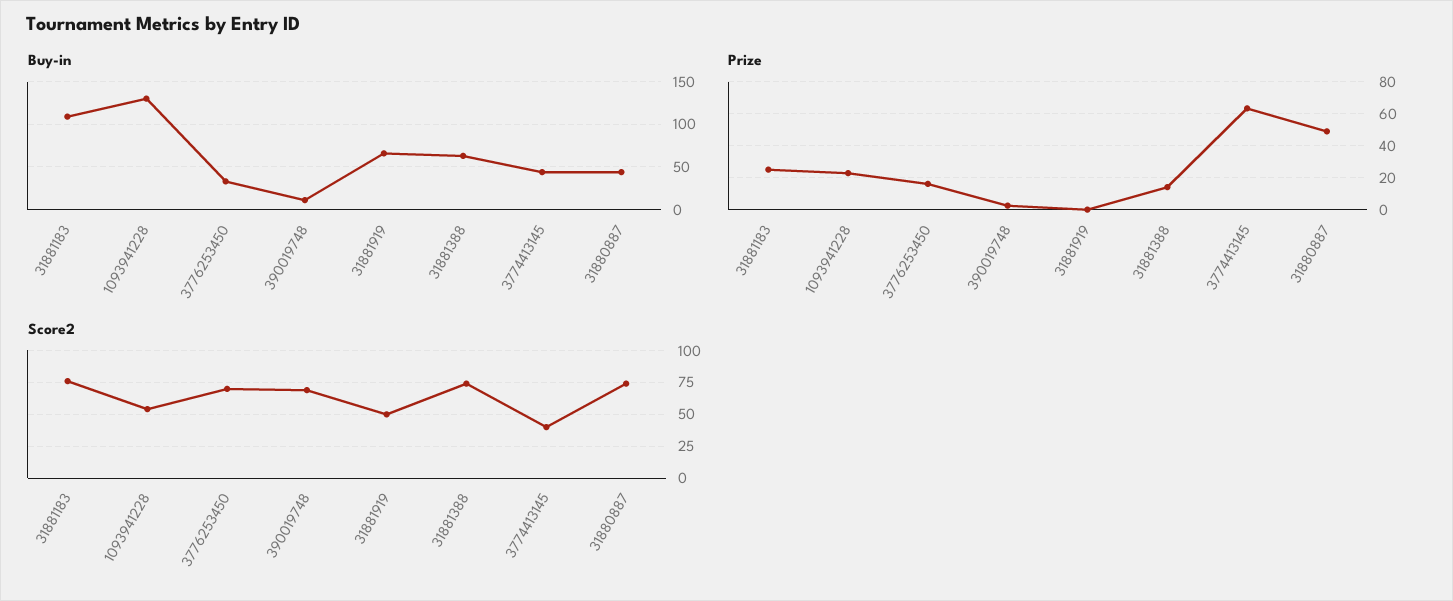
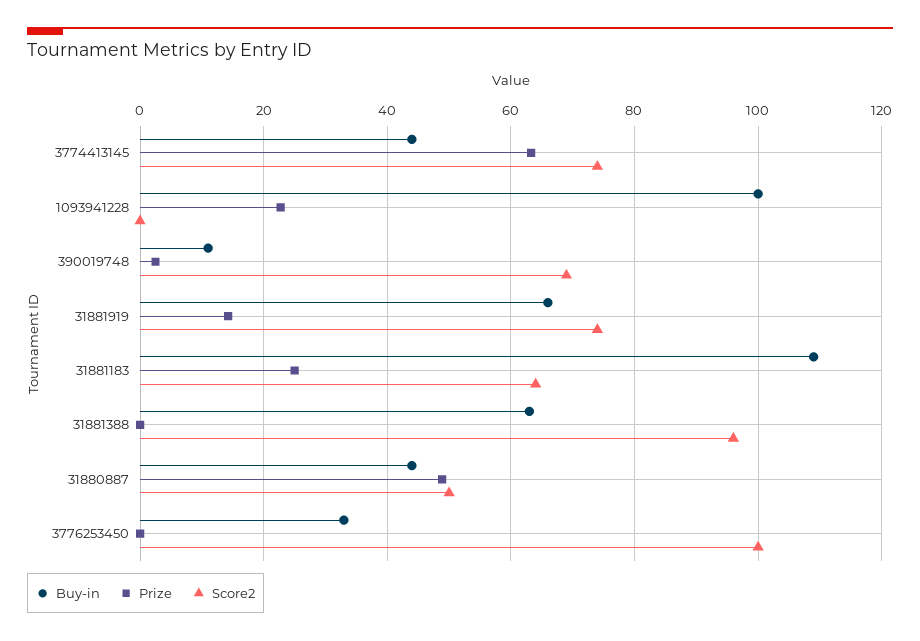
  {
    "Buy-in": {
      "31881183": 110,
-     "1093941228": 130,
+     "1093941228": 100,
      "3776253450": 34,
      "390019748": 12,
      "31881919": 66,
      "31881388": 64,
      "3774413145": 44,
      "31880887": 44
    },
    "Prize": {
      "31881183": 26,
      "1093941228": 22,
-     "3776253450": 15,
+     "3776253450": 0,
      "390019748": 2,
-     "31881919": 0,
+     "31881919": 14,
-     "31881388": 15,
+     "31881388": 0,
      "3774413145": 64,
      "31880887": 48
    },
    "Score2": {
-     "31881183": 75,
+     "31881183": 64,
-     "1093941228": 55,
+     "1093941228": 0,
-     "3776253450": 70,
+     "3776253450": 100,
      "390019748": 70,
-     "31881919": 50,
+     "31881919": 74,
-     "31881388": 75,
+     "31881388": 96,
-     "3774413145": 40,
+     "3774413145": 74,
-     "31880887": 75
+     "31880887": 50
    }
  }

